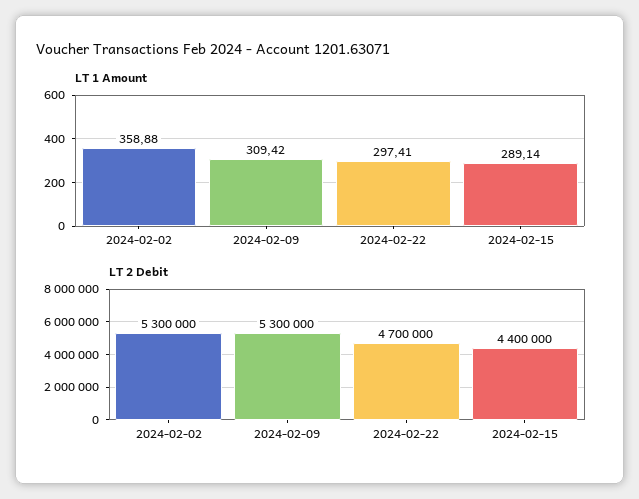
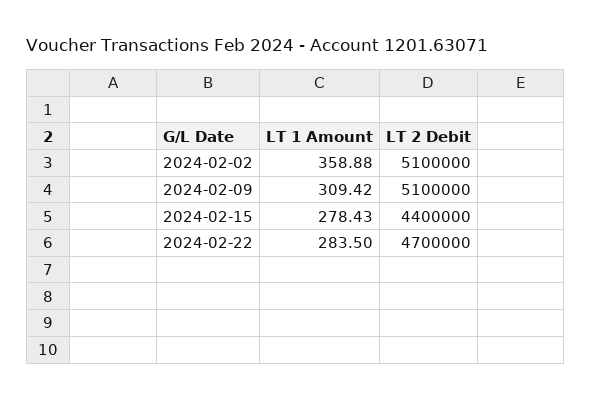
  {
    "LT 1 Amount": {
      "2024-02-02": 358.88,
      "2024-02-09": 309.42,
-     "2024-02-22": 297.41,
+     "2024-02-22": 283.5,
-     "2024-02-15": 289.14
+     "2024-02-15": 278.43
    },
    "LT 2 Debit": {
-     "2024-02-02": 5300000,
+     "2024-02-02": 5100000,
-     "2024-02-09": 5300000,
+     "2024-02-09": 5100000,
      "2024-02-22": 4700000,
      "2024-02-15": 4400000
    }
  }

